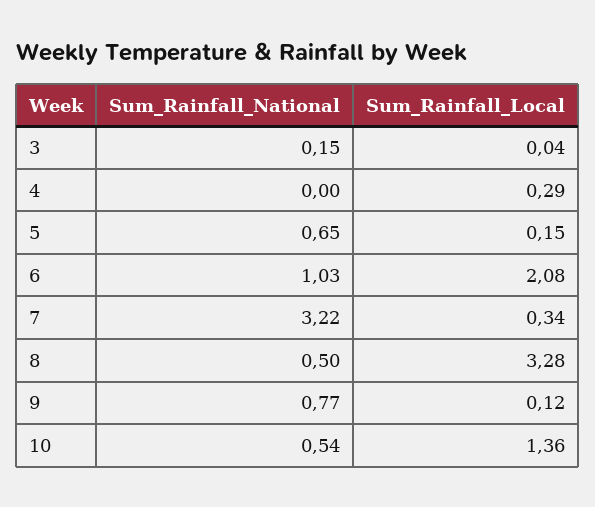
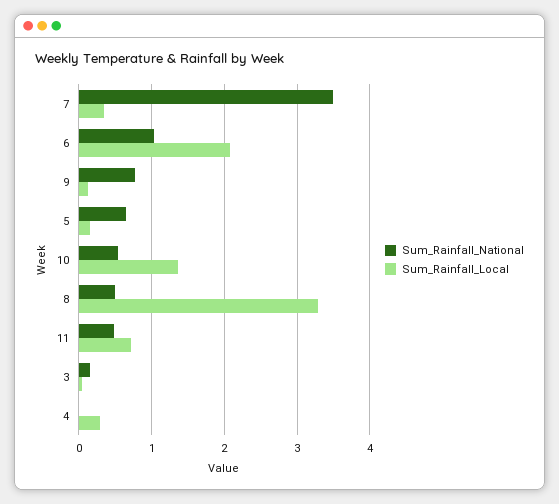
  {
    "Sum_Rainfall_National": {
      "3": 0.15,
      "4": 0,
      "5": 0.65,
      "6": 1.03,
-     "7": 3.22,
+     "7": 3.5,
      "8": 0.5,
      "9": 0.77,
-     "10": 0.54
+     "10": 0.54,
+     "11": 0.5
    },
    "Sum_Rainfall_Local": {
      "3": 0.04,
      "4": 0.29,
      "5": 0.15,
      "6": 2.08,
      "7": 0.34,
      "8": 3.28,
      "9": 0.12,
-     "10": 1.36
+     "10": 1.36,
+     "11": 0.7
    }
  }

